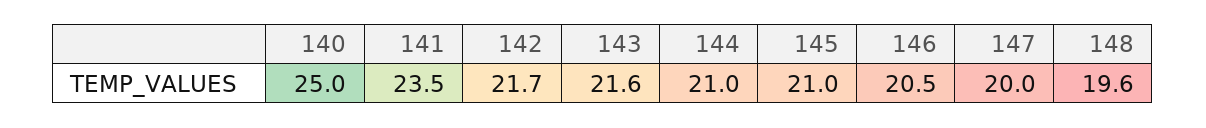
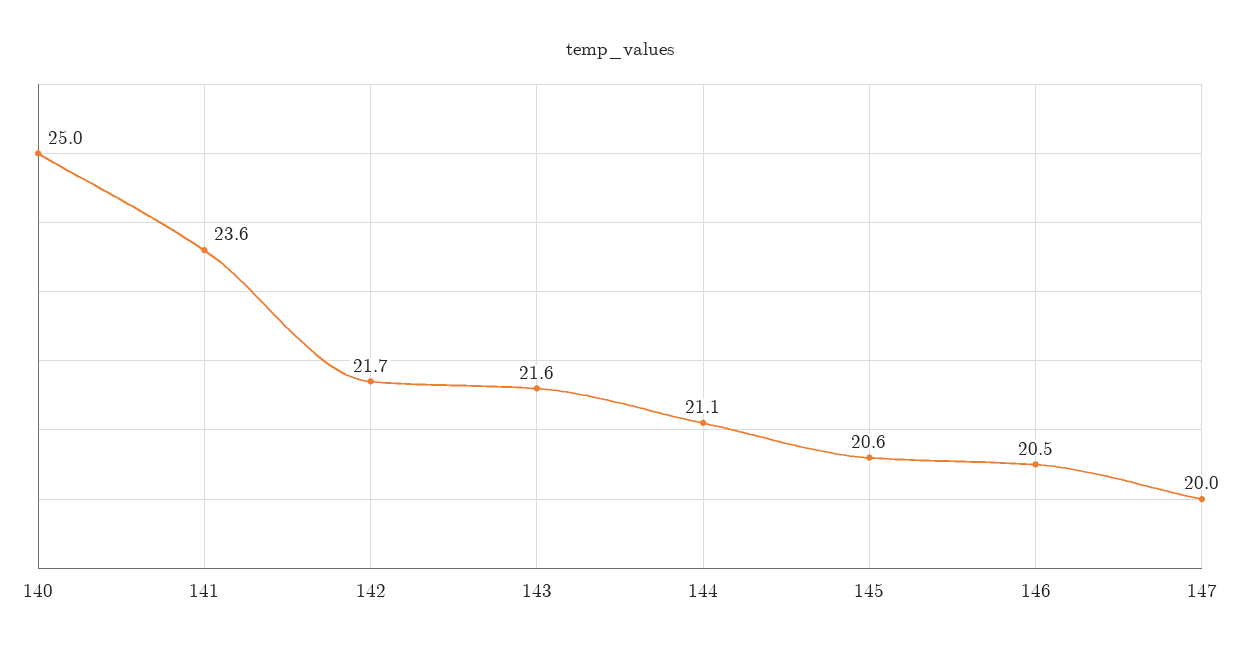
  {
    "140": 25,
-   "141": 23.5,
+   "141": 23.6,
    "142": 21.7,
    "143": 21.6,
-   "144": 21,
+   "144": 21.1,
-   "145": 21,
+   "145": 20.6,
    "146": 20.5,
-   "147": 20,
+   "147": 20
-   "148": 19.6
  }

